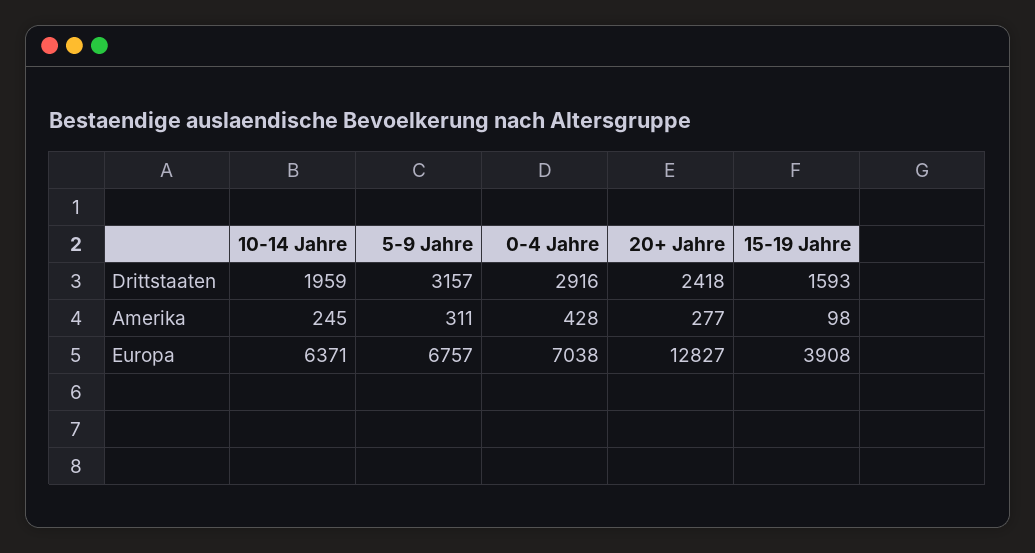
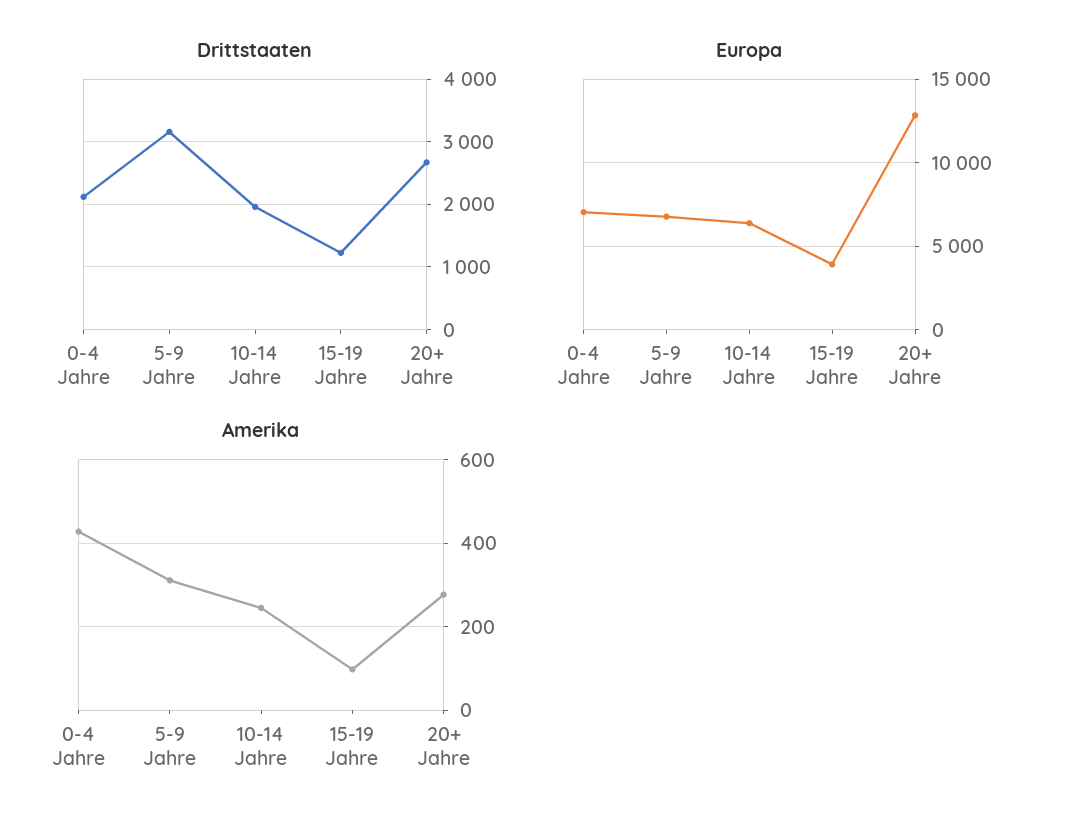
  {
    "Drittstaaten": {
      "10-14 Jahre": 1959,
      "5-9 Jahre": 3157,
-     "0-4 Jahre": 2916,
+     "0-4 Jahre": 2100,
-     "20+ Jahre": 2418,
+     "20+ Jahre": 2700,
-     "15-19 Jahre": 1593
+     "15-19 Jahre": 1200
    },
    "Amerika": {
      "10-14 Jahre": 245,
      "5-9 Jahre": 311,
      "0-4 Jahre": 428,
      "20+ Jahre": 277,
      "15-19 Jahre": 98
    },
    "Europa": {
      "10-14 Jahre": 6371,
      "5-9 Jahre": 6757,
      "0-4 Jahre": 7038,
      "20+ Jahre": 12827,
      "15-19 Jahre": 3908
    }
  }

